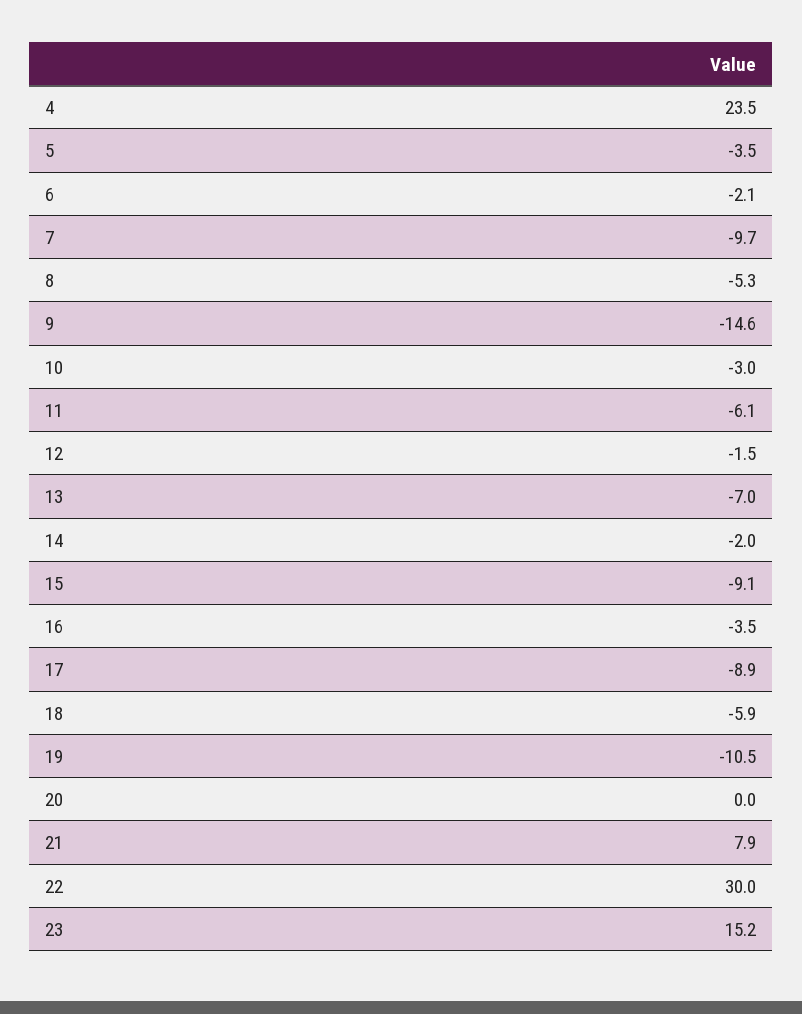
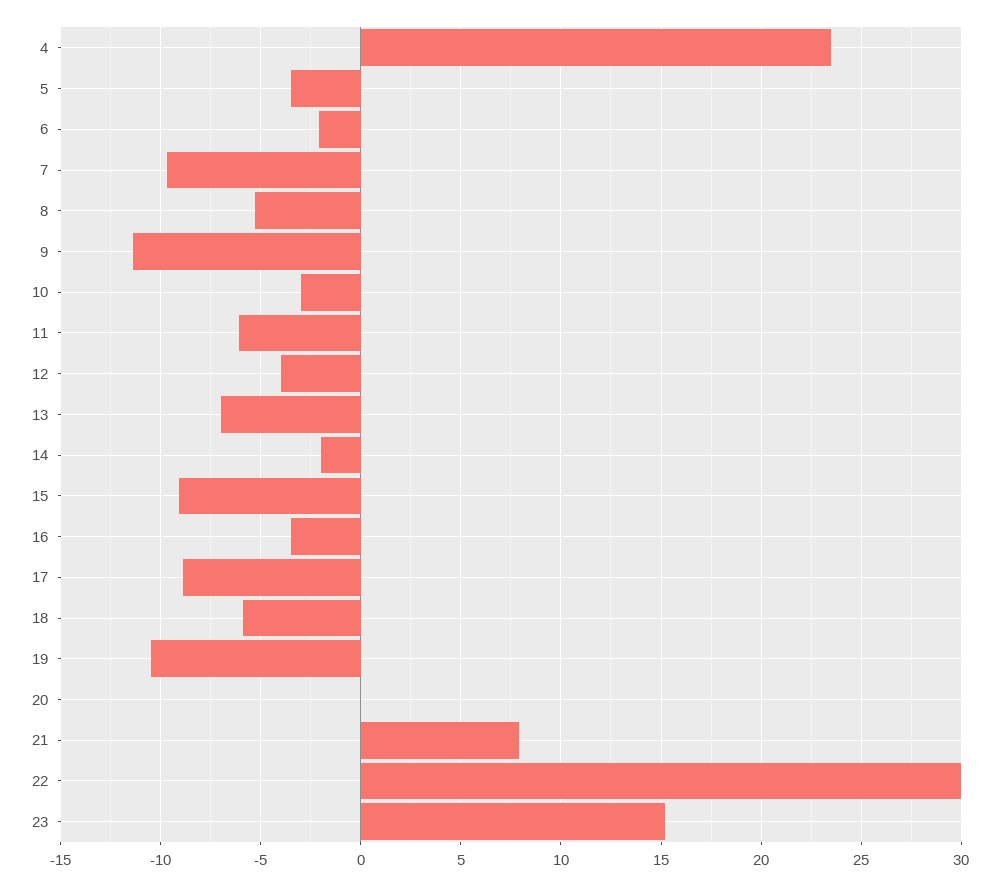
  {
    "4": 23.5,
    "5": -3.5,
    "6": -2.1,
    "7": -9.7,
    "8": -5.3,
-   "9": -14.6,
+   "9": -11.5,
    "10": -3,
    "11": -6.1,
-   "12": -1.5,
+   "12": -4,
    "13": -7,
    "14": -2,
    "15": -9.1,
    "16": -3.5,
    "17": -8.9,
    "18": -5.9,
    "19": -10.5,
    "20": 0,
    "21": 7.9,
    "22": 30,
    "23": 15.2
  }

